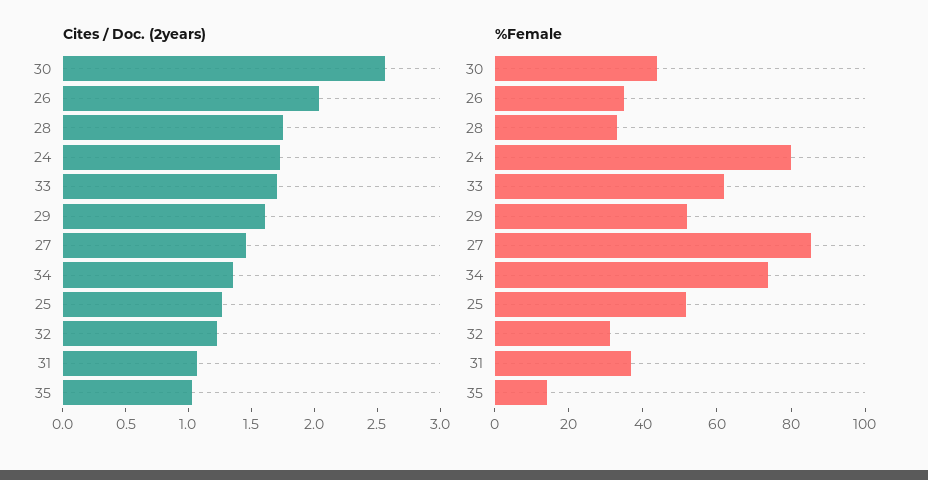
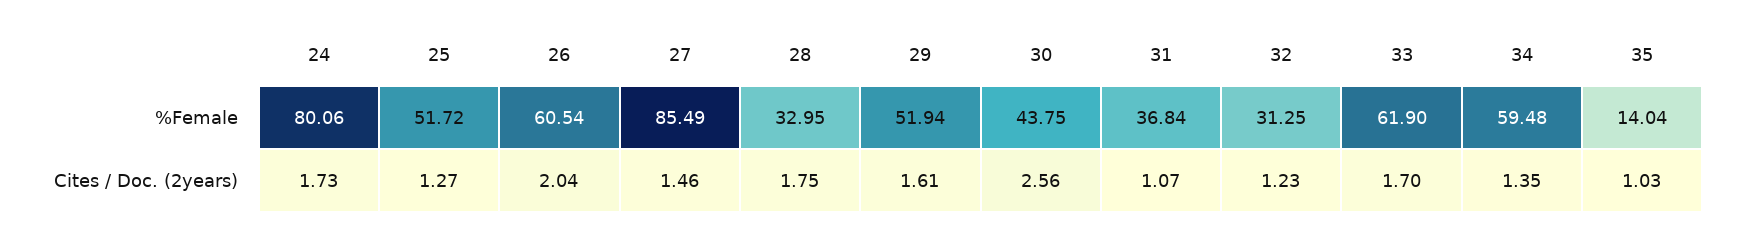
  {
    "Cites / Doc. (2years)": {
      "30": 2.56,
      "26": 2.04,
      "28": 1.75,
      "24": 1.73,
      "33": 1.7,
      "29": 1.61,
      "27": 1.46,
      "34": 1.35,
      "25": 1.27,
      "32": 1.23,
      "31": 1.07,
      "35": 1.03
    },
    "%Female": {
      "30": 43.75,
-     "26": 35,
+     "26": 60.54,
      "28": 32.95,
      "24": 80.06,
      "33": 61.9,
      "29": 51.94,
      "27": 85.49,
-     "34": 75,
+     "34": 59.48,
      "25": 51.72,
      "32": 31.25,
      "31": 36.84,
      "35": 14.04
    }
  }

